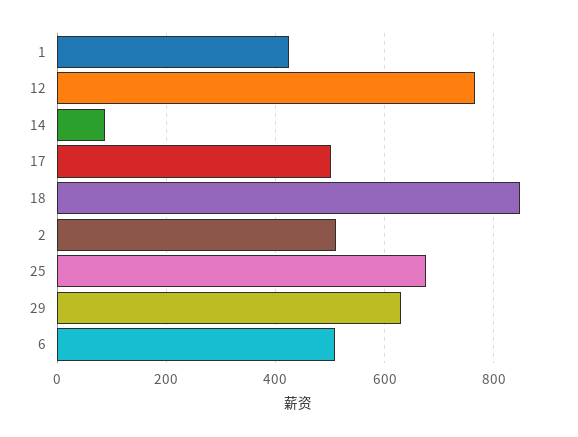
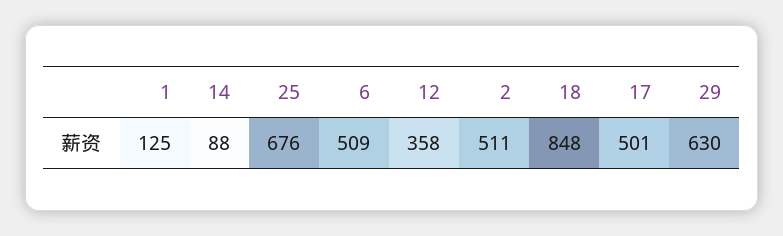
  {
-   "1": 420,
+   "1": 125,
-   "12": 760,
+   "12": 358,
    "14": 88,
    "17": 501,
    "18": 848,
    "2": 511,
    "25": 676,
    "29": 630,
    "6": 509
  }

